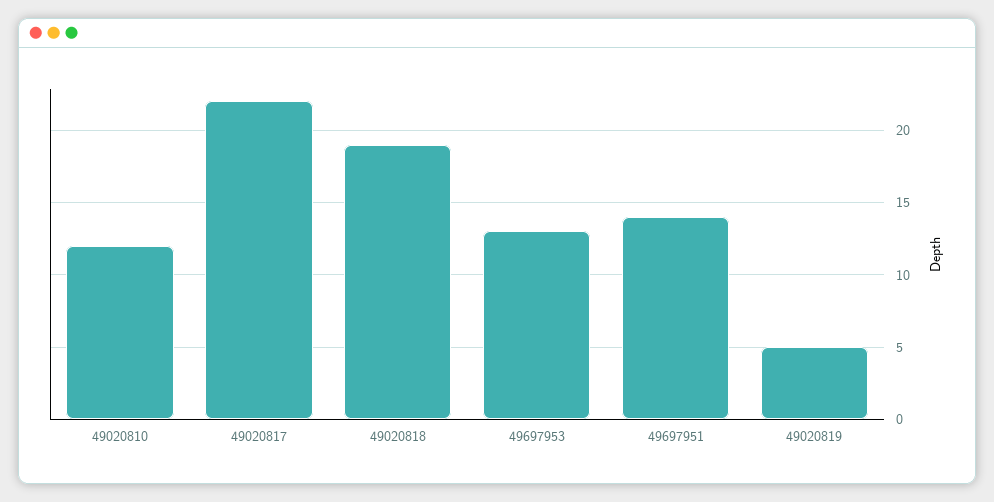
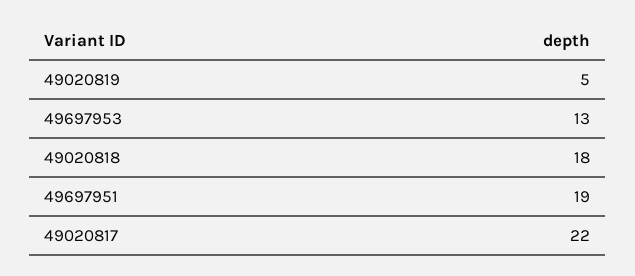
  {
-   "49020810": 12,
    "49020817": 22,
-   "49020818": 19,
+   "49020818": 18,
    "49697953": 13,
-   "49697951": 14,
+   "49697951": 19,
    "49020819": 5
  }

